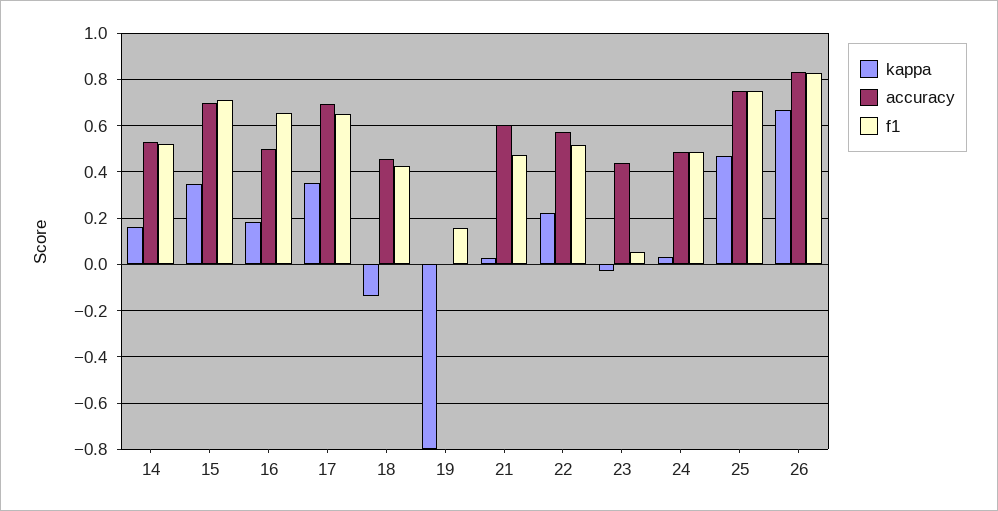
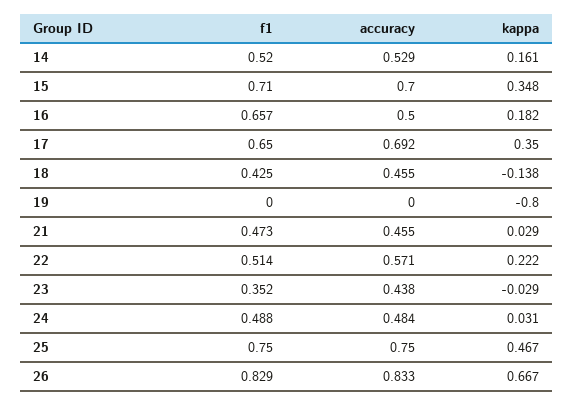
  {
    "kappa": {
      "14": 0.161,
      "15": 0.348,
      "16": 0.182,
      "17": 0.35,
      "18": -0.138,
      "19": -0.8,
      "21": 0.029,
      "22": 0.222,
      "23": -0.029,
      "24": 0.031,
      "25": 0.467,
      "26": 0.667
    },
    "accuracy": {
      "14": 0.529,
      "15": 0.7,
      "16": 0.5,
      "17": 0.692,
      "18": 0.455,
      "19": 0,
-     "21": 0.6,
+     "21": 0.455,
      "22": 0.571,
      "23": 0.438,
      "24": 0.484,
      "25": 0.75,
      "26": 0.833
    },
    "f1": {
      "14": 0.52,
      "15": 0.71,
      "16": 0.657,
      "17": 0.65,
      "18": 0.425,
-     "19": 0.15,
+     "19": 0,
      "21": 0.473,
      "22": 0.514,
-     "23": 0.05,
+     "23": 0.352,
      "24": 0.488,
      "25": 0.75,
      "26": 0.829
    }
  }

